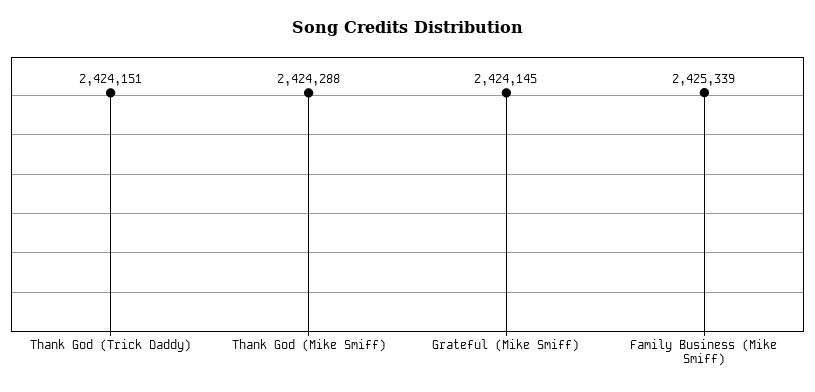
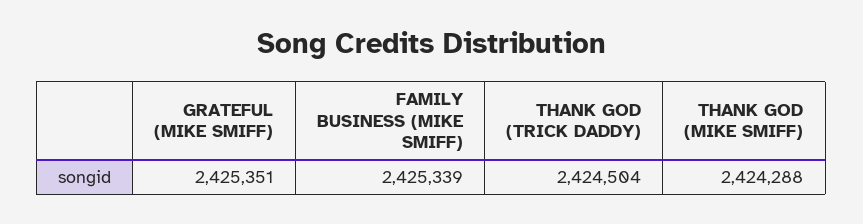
  {
-   "Thank God (Trick Daddy)": 2424151,
+   "Thank God (Trick Daddy)": 2424504,
    "Thank God (Mike Smiff)": 2424288,
-   "Grateful (Mike Smiff)": 2424145,
+   "Grateful (Mike Smiff)": 2425351,
    "Family Business (Mike Smiff)": 2425339
  }

